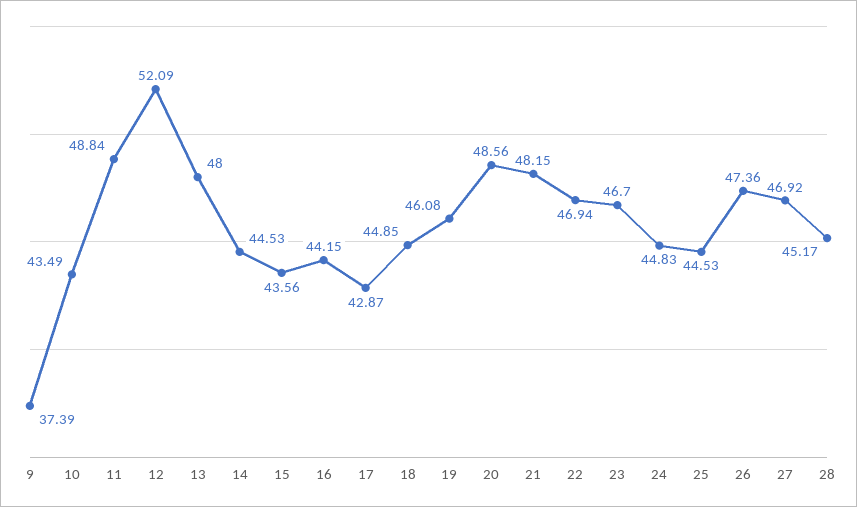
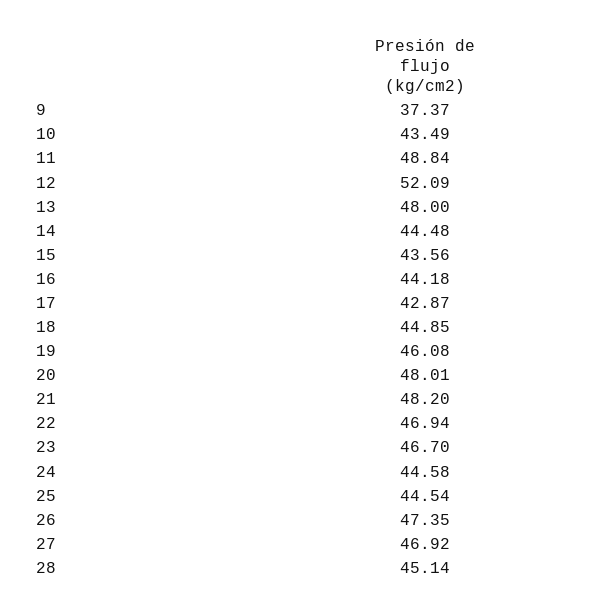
  {
-   "9": 37.39,
+   "9": 37.37,
    "10": 43.49,
    "11": 48.84,
    "12": 52.09,
    "13": 48,
-   "14": 44.53,
+   "14": 44.48,
    "15": 43.56,
-   "16": 44.15,
+   "16": 44.18,
    "17": 42.87,
    "18": 44.85,
    "19": 46.08,
-   "20": 48.56,
+   "20": 48.01,
-   "21": 48.15,
+   "21": 48.2,
    "22": 46.94,
    "23": 46.7,
-   "24": 44.83,
+   "24": 44.58,
-   "25": 44.53,
+   "25": 44.54,
-   "26": 47.36,
+   "26": 47.35,
    "27": 46.92,
-   "28": 45.17
+   "28": 45.14
  }

